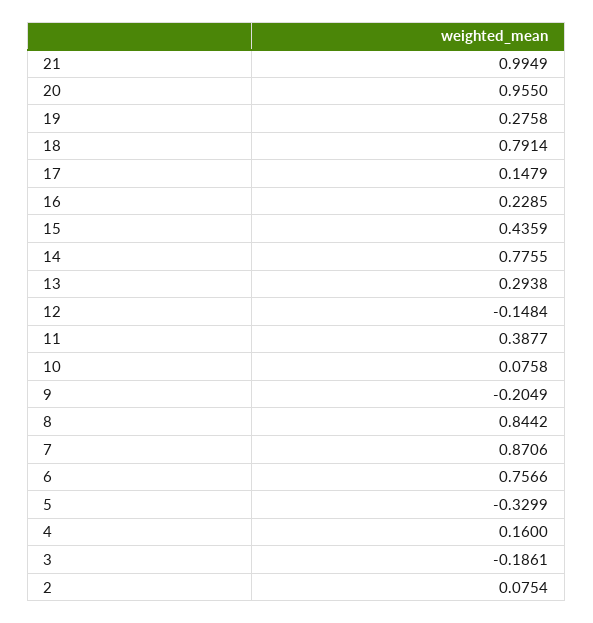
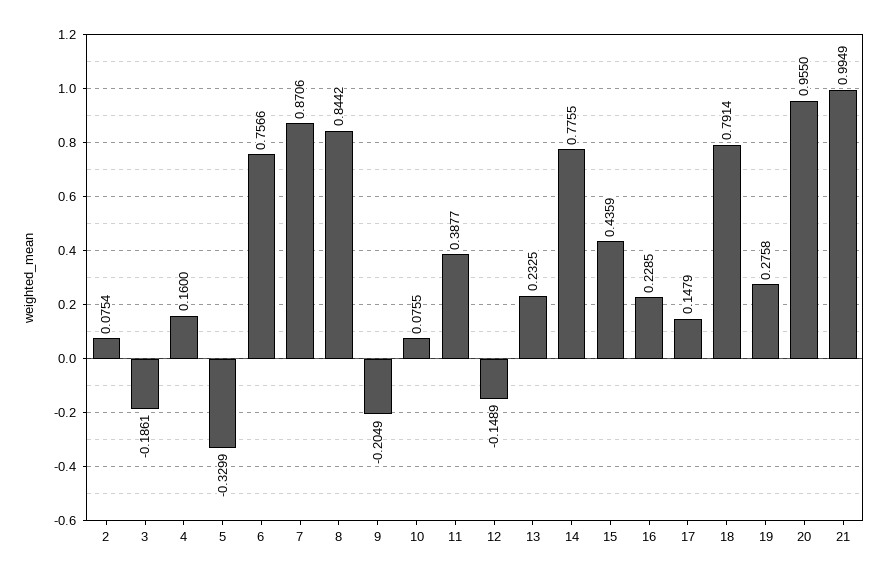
  {
    "21": 0.9949,
    "20": 0.955,
    "19": 0.2758,
    "18": 0.7914,
    "17": 0.1479,
    "16": 0.2285,
    "15": 0.4359,
    "14": 0.7755,
-   "13": 0.2938,
+   "13": 0.2325,
-   "12": -0.1484,
+   "12": -0.1489,
    "11": 0.3877,
-   "10": 0.0758,
+   "10": 0.0755,
    "9": -0.2049,
    "8": 0.8442,
    "7": 0.8706,
    "6": 0.7566,
    "5": -0.3299,
    "4": 0.16,
    "3": -0.1861,
    "2": 0.0754
  }

